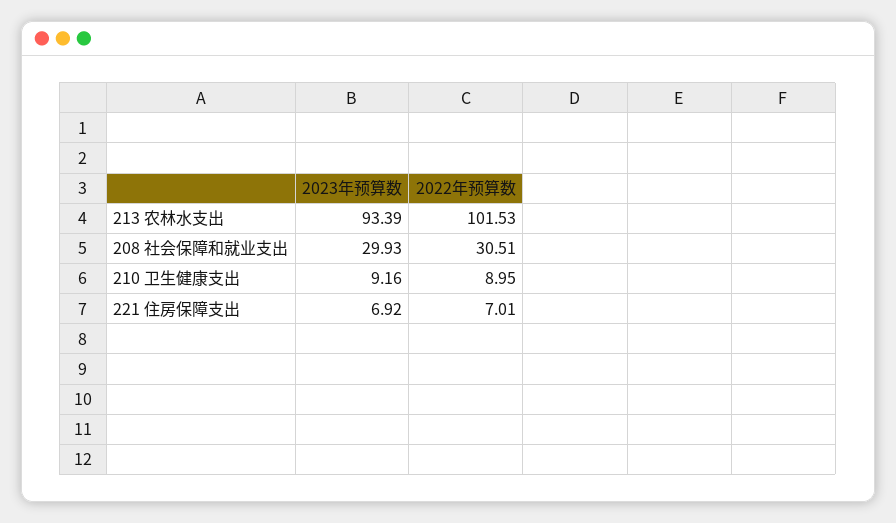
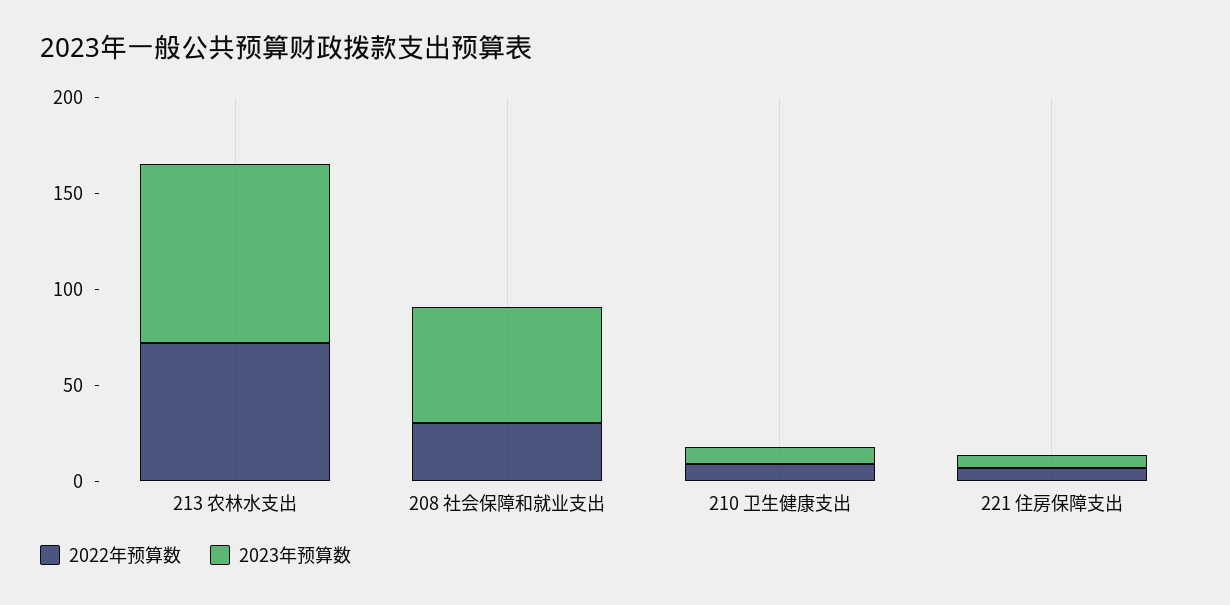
  {
    "2023年预算数": {
      "213 农林水支出": 93.39,
-     "208 社会保障和就业支出": 29.93,
+     "208 社会保障和就业支出": 60,
      "210 卫生健康支出": 9.16,
      "221 住房保障支出": 6.92
    },
    "2022年预算数": {
-     "213 农林水支出": 101.53,
+     "213 农林水支出": 70,
      "208 社会保障和就业支出": 30.51,
      "210 卫生健康支出": 8.95,
      "221 住房保障支出": 7.01
    }
  }

